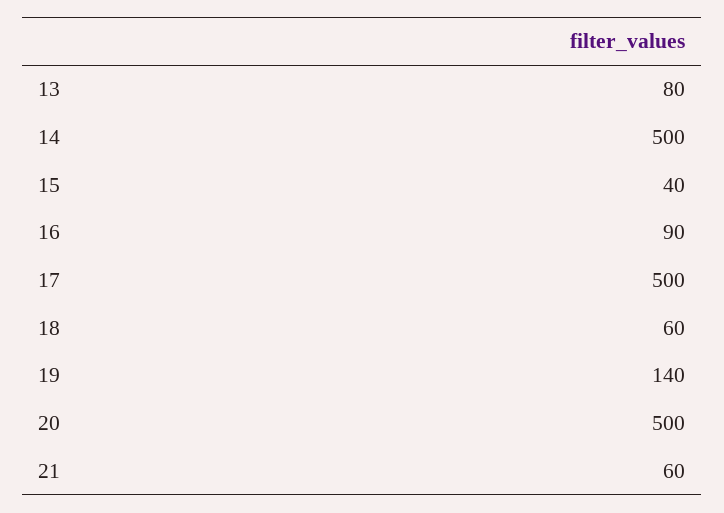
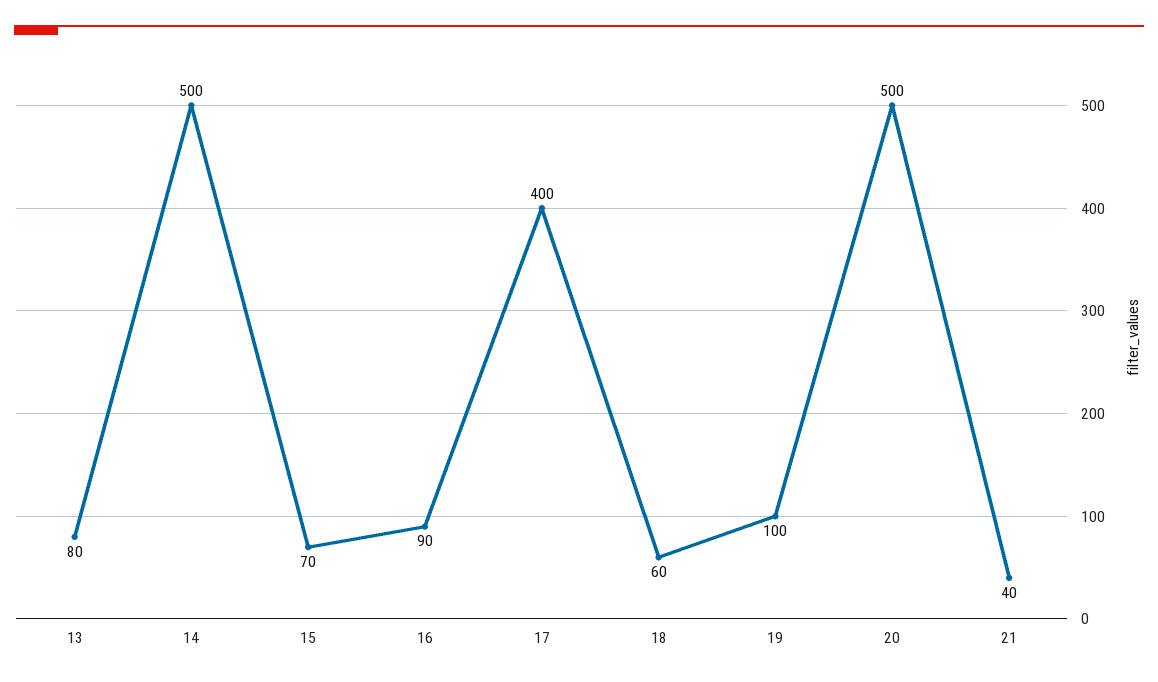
  {
    "13": 80,
    "14": 500,
-   "15": 40,
+   "15": 70,
    "16": 90,
-   "17": 500,
+   "17": 400,
    "18": 60,
-   "19": 140,
+   "19": 100,
    "20": 500,
-   "21": 60
+   "21": 40
  }

